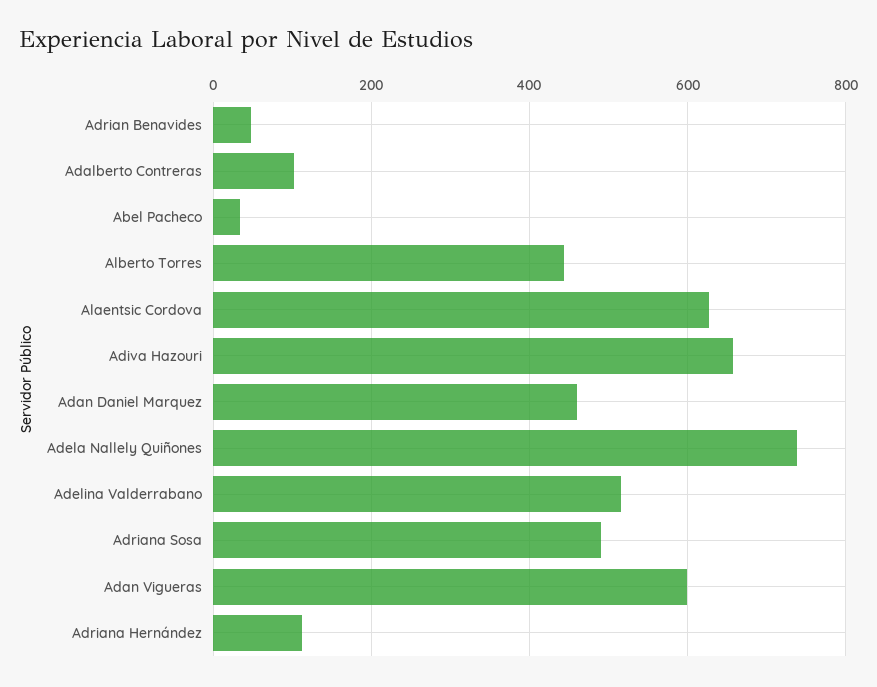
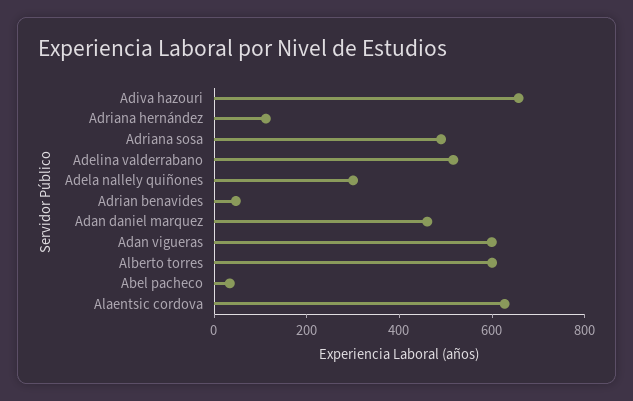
  {
    "Adrian Benavides": 40,
-   "Adalberto Contreras": 100,
    "Abel Pacheco": 40,
-   "Alberto Torres": 440,
+   "Alberto Torres": 600,
    "Alaentsic Cordova": 620,
    "Adiva Hazouri": 660,
    "Adan Daniel Marquez": 460,
-   "Adela Nallely Quiñones": 740,
+   "Adela Nallely Quiñones": 300,
    "Adelina Valderrabano": 520,
    "Adriana Sosa": 500,
    "Adan Vigueras": 600,
    "Adriana Hernández": 120
  }

